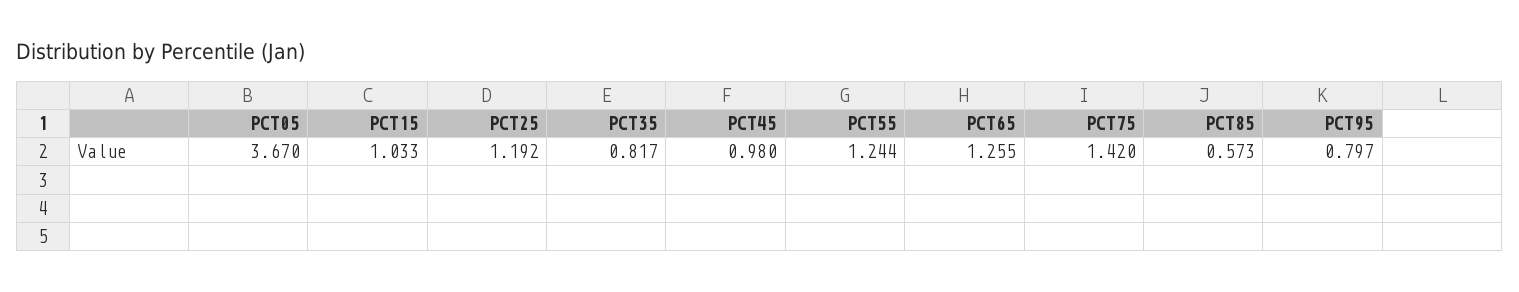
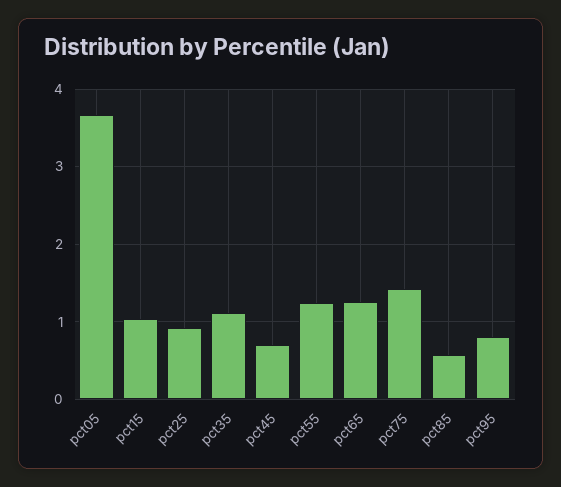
  {
    "PCT05": 3.67,
    "PCT15": 1.033,
-   "PCT25": 1.192,
+   "PCT25": 0.9,
-   "PCT35": 0.817,
+   "PCT35": 1.1,
-   "PCT45": 0.98,
+   "PCT45": 0.7,
    "PCT55": 1.244,
    "PCT65": 1.255,
    "PCT75": 1.42,
    "PCT85": 0.573,
    "PCT95": 0.797
  }

